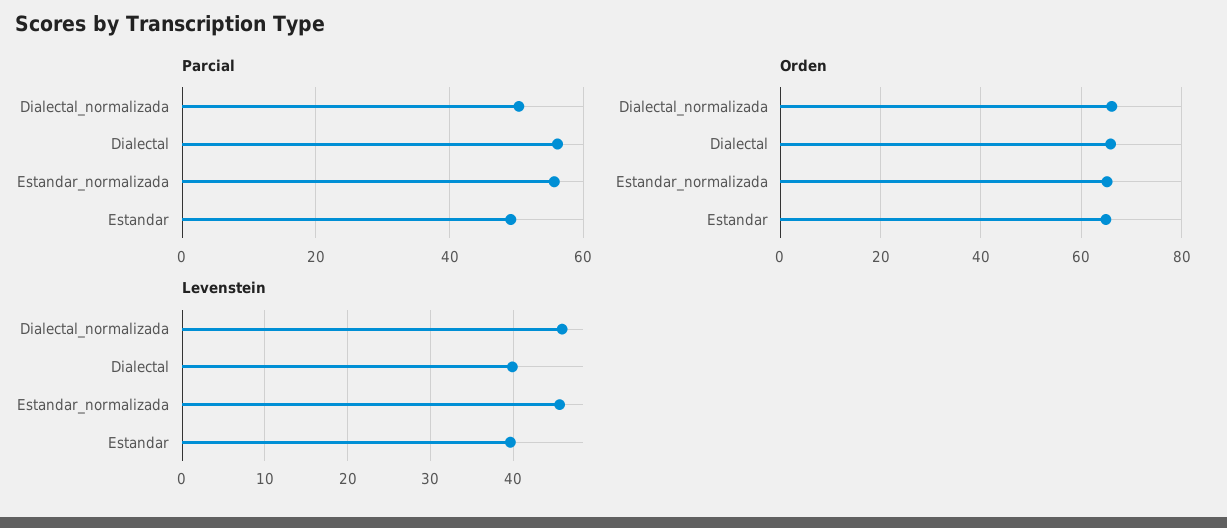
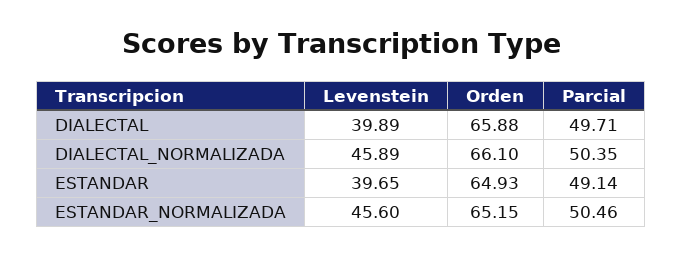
  {
    "Parcial": {
      "Dialectal_normalizada": 50.35,
-     "Dialectal": 56,
+     "Dialectal": 49.71,
-     "Estandar_normalizada": 56,
+     "Estandar_normalizada": 50.46,
      "Estandar": 49.14
    },
    "Orden": {
      "Dialectal_normalizada": 66.1,
      "Dialectal": 65.88,
      "Estandar_normalizada": 65.15,
      "Estandar": 64.93
    },
    "Levenstein": {
      "Dialectal_normalizada": 45.89,
      "Dialectal": 39.89,
      "Estandar_normalizada": 45.6,
      "Estandar": 39.65
    }
  }

